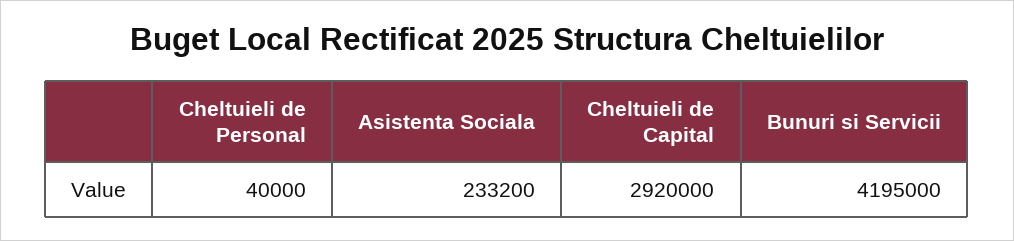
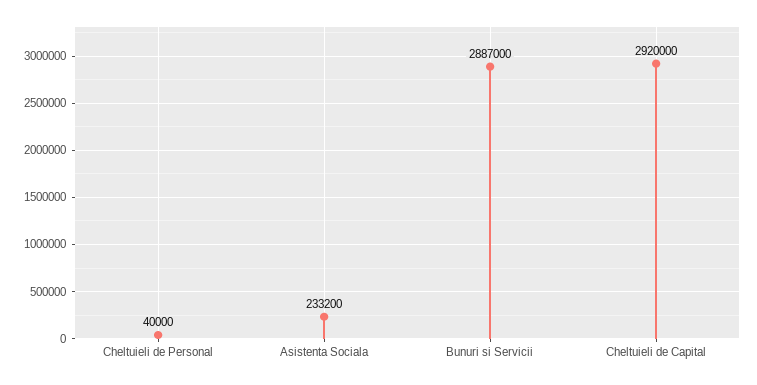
  {
    "Cheltuieli de Personal": 40000,
    "Asistenta Sociala": 233200,
    "Cheltuieli de Capital": 2920000,
-   "Bunuri si Servicii": 4195000
+   "Bunuri si Servicii": 2887000
  }

